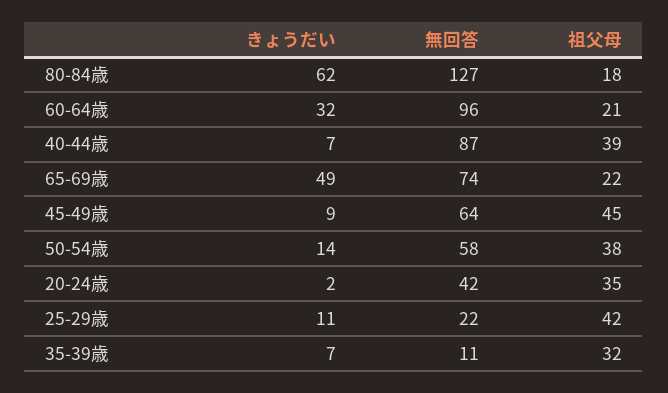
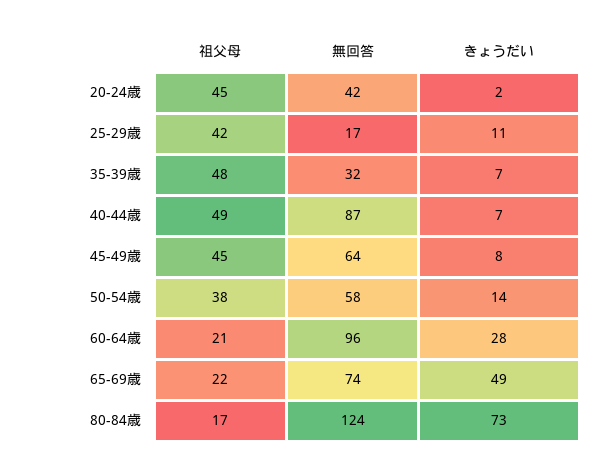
  {
    "きょうだい": {
-     "80-84歳": 62,
+     "80-84歳": 73,
-     "60-64歳": 32,
+     "60-64歳": 28,
      "40-44歳": 7,
      "65-69歳": 49,
-     "45-49歳": 9,
+     "45-49歳": 8,
      "50-54歳": 14,
      "20-24歳": 2,
      "25-29歳": 11,
      "35-39歳": 7
    },
    "無回答": {
-     "80-84歳": 127,
+     "80-84歳": 124,
      "60-64歳": 96,
      "40-44歳": 87,
      "65-69歳": 74,
      "45-49歳": 64,
      "50-54歳": 58,
      "20-24歳": 42,
-     "25-29歳": 22,
+     "25-29歳": 17,
-     "35-39歳": 11
+     "35-39歳": 32
    },
    "祖父母": {
-     "80-84歳": 18,
+     "80-84歳": 17,
      "60-64歳": 21,
-     "40-44歳": 39,
+     "40-44歳": 49,
      "65-69歳": 22,
      "45-49歳": 45,
      "50-54歳": 38,
-     "20-24歳": 35,
+     "20-24歳": 45,
      "25-29歳": 42,
-     "35-39歳": 32
+     "35-39歳": 48
    }
  }

